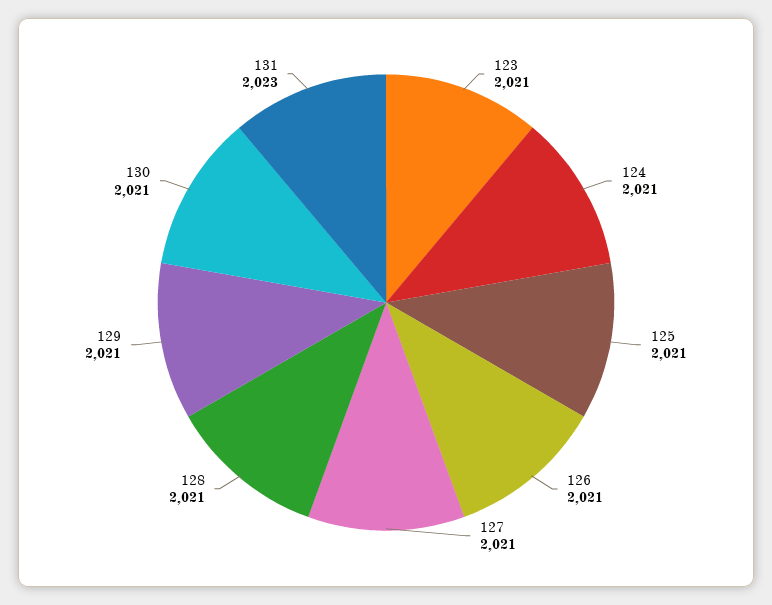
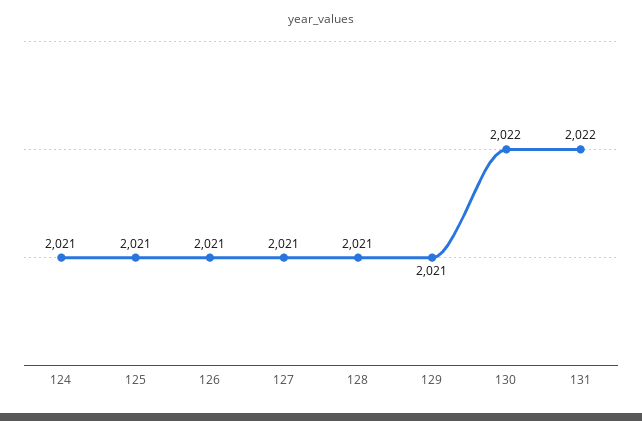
  {
-   "123": 2021,
    "124": 2021,
    "125": 2021,
    "126": 2021,
    "127": 2021,
    "128": 2021,
    "129": 2021,
-   "130": 2021,
+   "130": 2022,
-   "131": 2023
+   "131": 2022
  }

